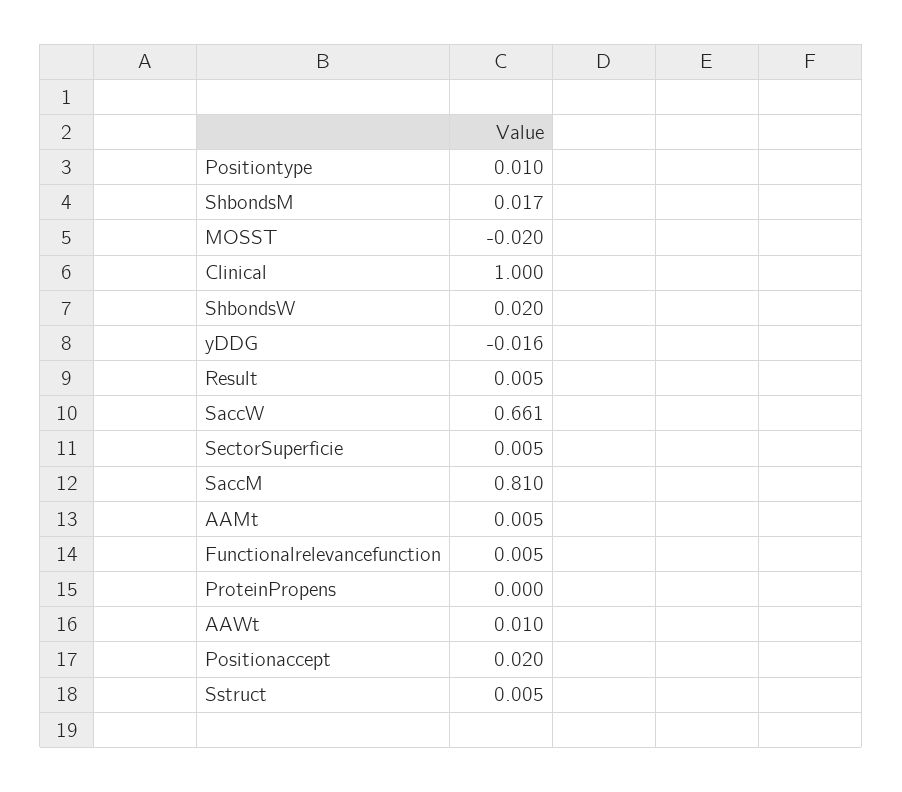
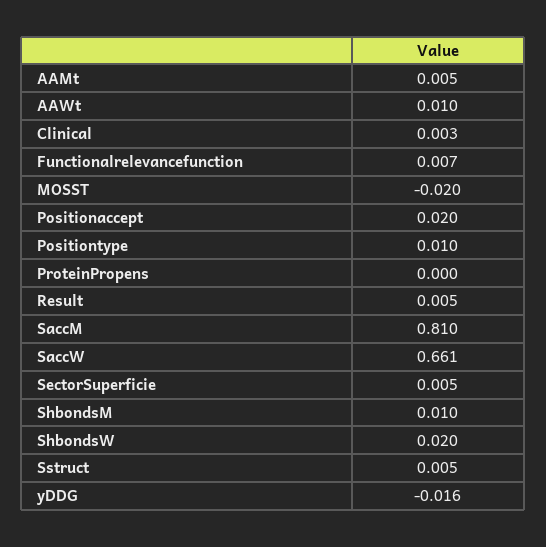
  {
    "Positiontype": 0.01,
-   "ShbondsM": 0.017,
+   "ShbondsM": 0.01,
    "MOSST": -0.02,
-   "Clinical": 1,
+   "Clinical": 0.003,
    "ShbondsW": 0.02,
    "yDDG": -0.016,
    "Result": 0.005,
    "SaccW": 0.661,
    "SectorSuperficie": 0.005,
    "SaccM": 0.81,
    "AAMt": 0.005,
-   "Functionalrelevancefunction": 0.005,
+   "Functionalrelevancefunction": 0.007,
    "ProteinPropens": 0,
    "AAWt": 0.01,
    "Positionaccept": 0.02,
    "Sstruct": 0.005
  }

